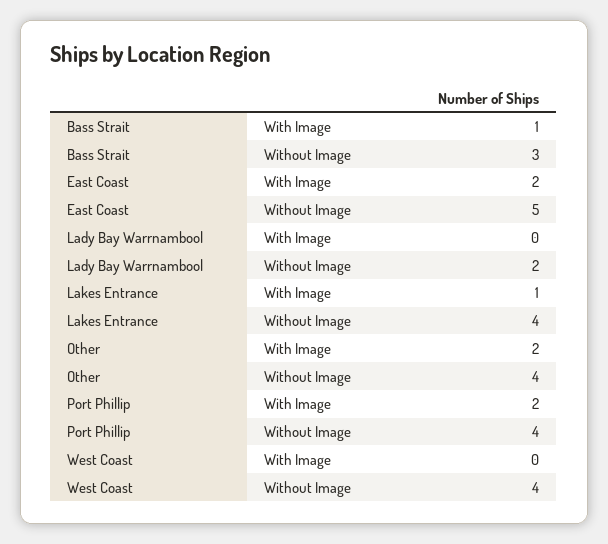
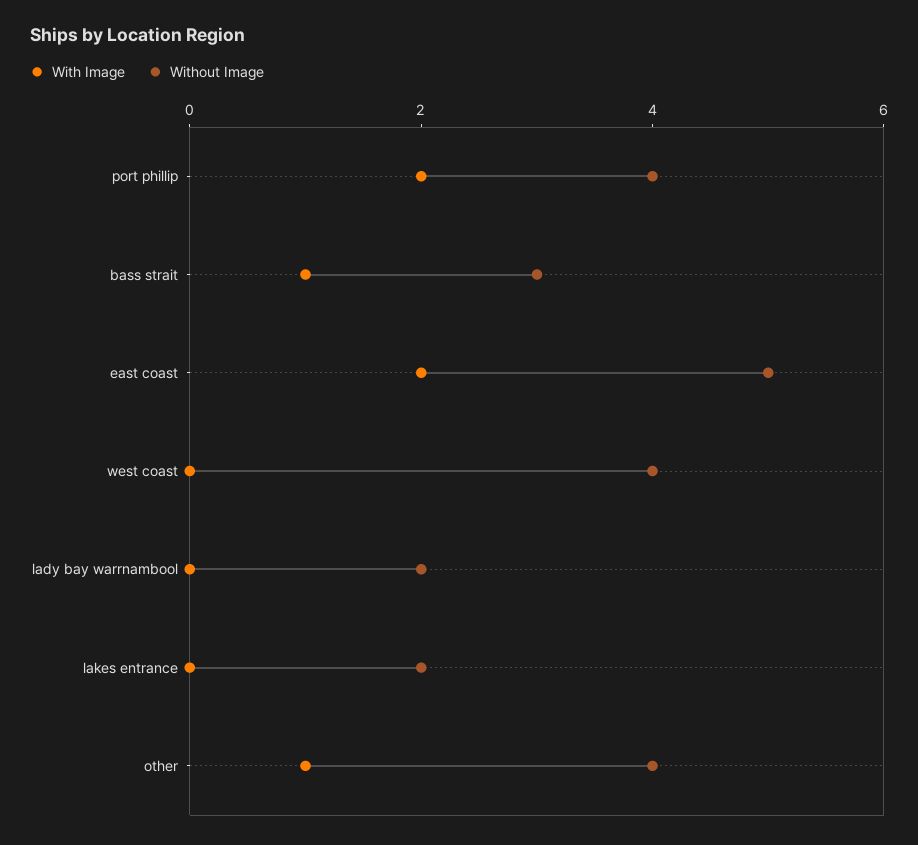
  {
    "With Image": {
      "Bass Strait": 1,
      "East Coast": 2,
      "Lady Bay Warrnambool": 0,
-     "Lakes Entrance": 1,
+     "Lakes Entrance": 0,
-     "Other": 2,
+     "Other": 1,
      "Port Phillip": 2,
      "West Coast": 0
    },
    "Without Image": {
      "Bass Strait": 3,
      "East Coast": 5,
      "Lady Bay Warrnambool": 2,
-     "Lakes Entrance": 4,
+     "Lakes Entrance": 2,
      "Other": 4,
      "Port Phillip": 4,
      "West Coast": 4
    }
  }

